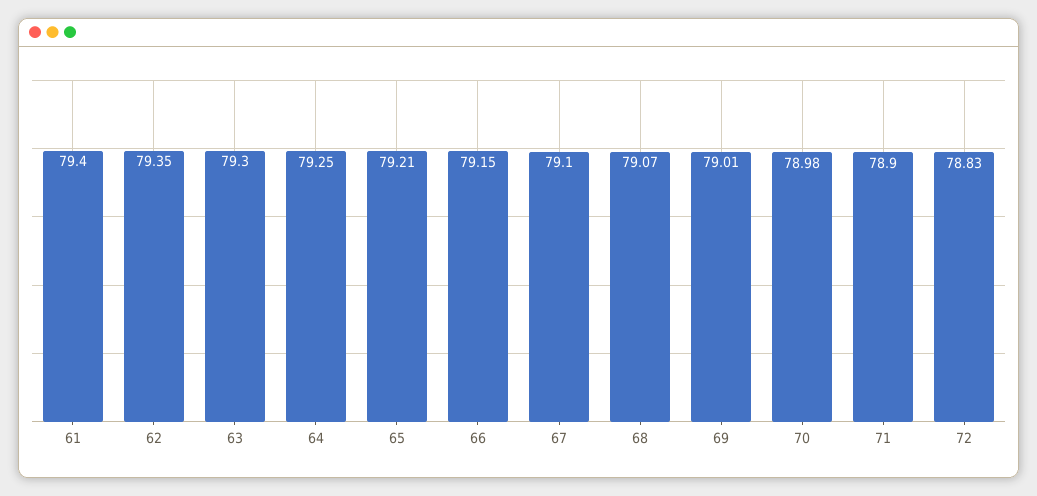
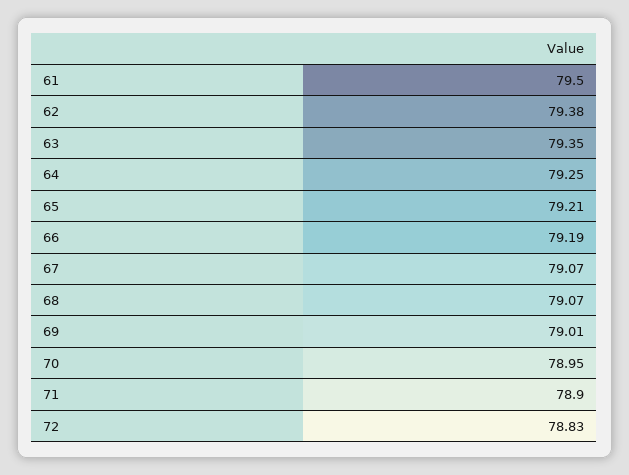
  {
-   "61": 79.4,
+   "61": 79.5,
-   "62": 79.35,
+   "62": 79.38,
-   "63": 79.3,
+   "63": 79.35,
    "64": 79.25,
    "65": 79.21,
-   "66": 79.15,
+   "66": 79.19,
-   "67": 79.1,
+   "67": 79.07,
    "68": 79.07,
    "69": 79.01,
-   "70": 78.98,
+   "70": 78.95,
    "71": 78.9,
    "72": 78.83
  }

